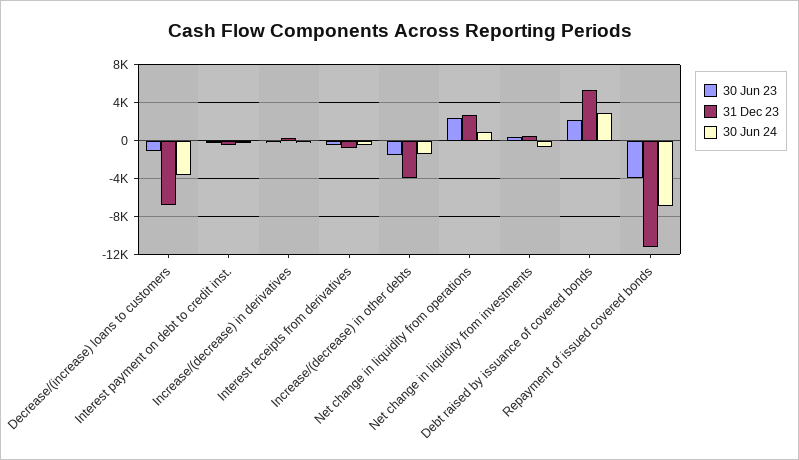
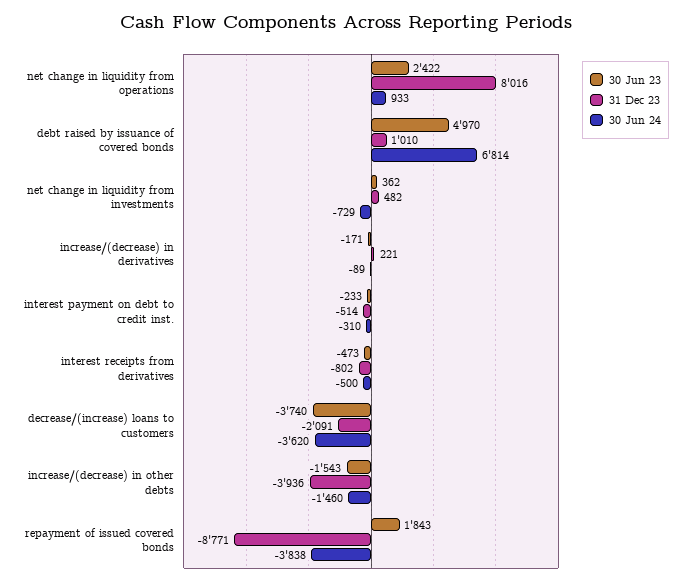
  {
    "30 Jun 23": {
-     "Decrease/(increase) loans to customers": -1000,
+     "Decrease/(increase) loans to customers": -3740,
      "Interest payment on debt to credit inst.": -233,
      "Increase/(decrease) in derivatives": -171,
      "Interest receipts from derivatives": -473,
      "Increase/(decrease) in other debts": -1543,
      "Net change in liquidity from operations": 2422,
      "Net change in liquidity from investments": 362,
-     "Debt raised by issuance of covered bonds": 2000,
+     "Debt raised by issuance of covered bonds": 4970,
-     "Repayment of issued covered bonds": -4000
+     "Repayment of issued covered bonds": 1843
    },
    "31 Dec 23": {
-     "Decrease/(increase) loans to customers": -7000,
+     "Decrease/(increase) loans to customers": -2091,
      "Interest payment on debt to credit inst.": -514,
      "Increase/(decrease) in derivatives": 221,
      "Interest receipts from derivatives": -802,
      "Increase/(decrease) in other debts": -3936,
-     "Net change in liquidity from operations": 3000,
+     "Net change in liquidity from operations": 8016,
      "Net change in liquidity from investments": 482,
-     "Debt raised by issuance of covered bonds": 5000,
+     "Debt raised by issuance of covered bonds": 1010,
-     "Repayment of issued covered bonds": -11000
+     "Repayment of issued covered bonds": -8771
    },
    "30 Jun 24": {
      "Decrease/(increase) loans to customers": -3620,
      "Interest payment on debt to credit inst.": -310,
      "Increase/(decrease) in derivatives": -89,
      "Interest receipts from derivatives": -500,
      "Increase/(decrease) in other debts": -1460,
      "Net change in liquidity from operations": 933,
      "Net change in liquidity from investments": -729,
-     "Debt raised by issuance of covered bonds": 3000,
+     "Debt raised by issuance of covered bonds": 6814,
-     "Repayment of issued covered bonds": -7000
+     "Repayment of issued covered bonds": -3838
    }
  }

